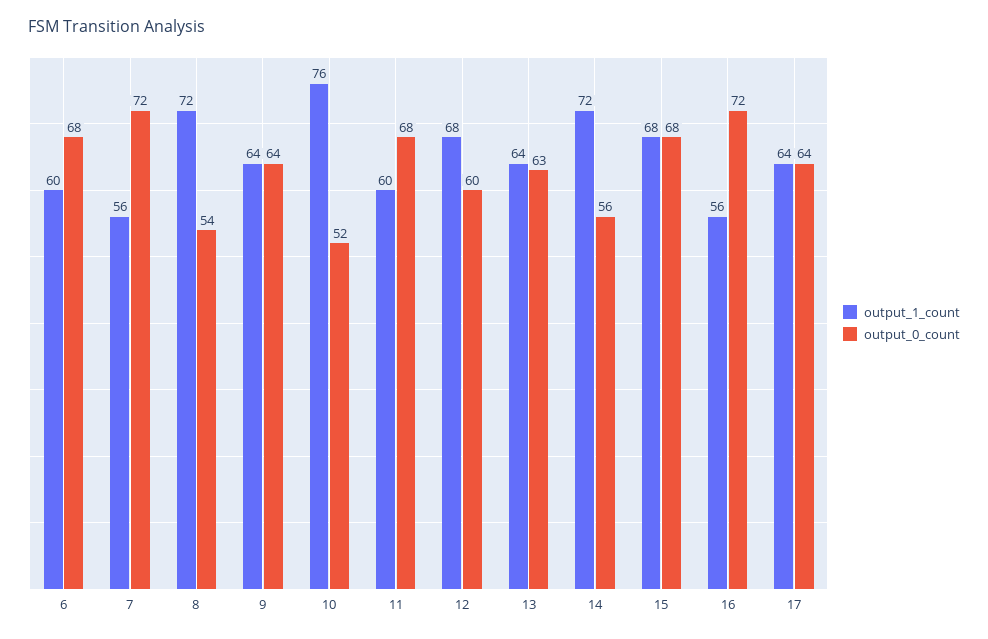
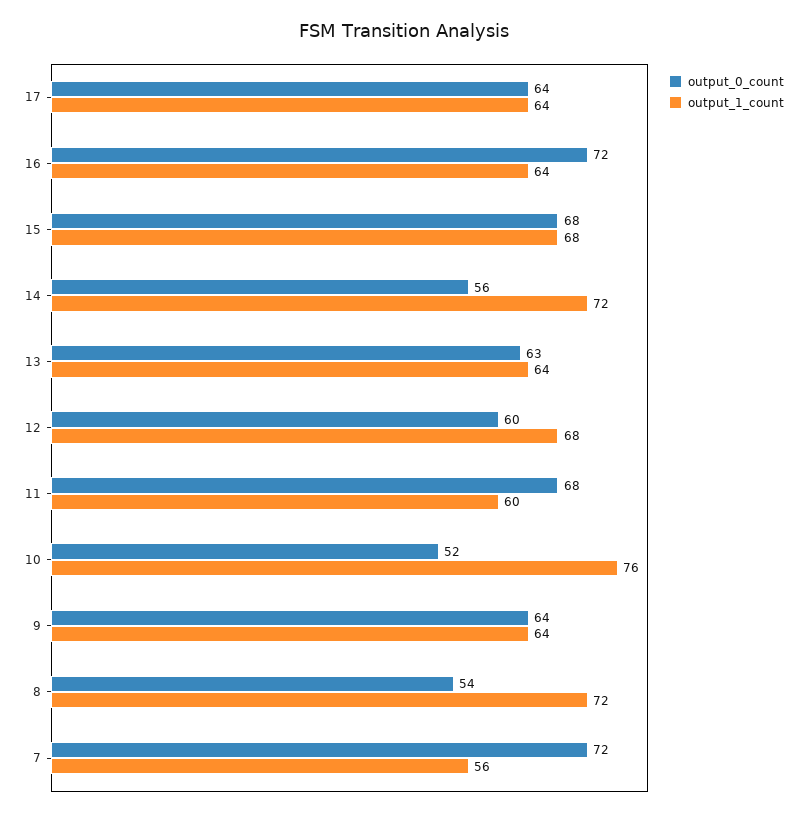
  {
    "output_1_count": {
-     "6": 60,
      "7": 56,
      "8": 72,
      "9": 64,
      "10": 76,
      "11": 60,
      "12": 68,
      "13": 64,
      "14": 72,
      "15": 68,
-     "16": 56,
+     "16": 64,
      "17": 64
    },
    "output_0_count": {
-     "6": 68,
      "7": 72,
      "8": 54,
      "9": 64,
      "10": 52,
      "11": 68,
      "12": 60,
      "13": 63,
      "14": 56,
      "15": 68,
      "16": 72,
      "17": 64
    }
  }

